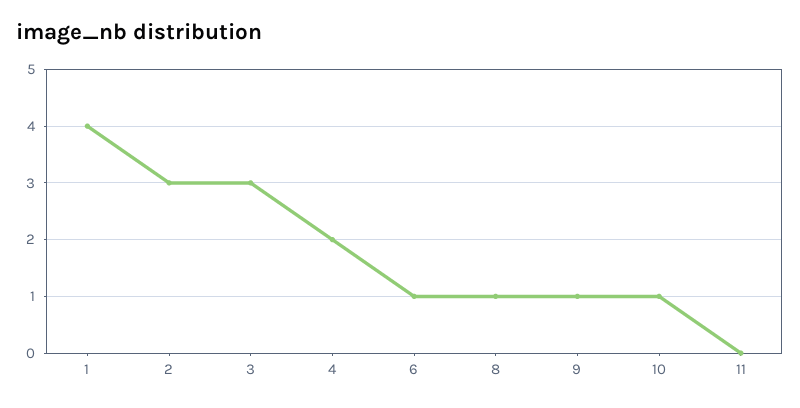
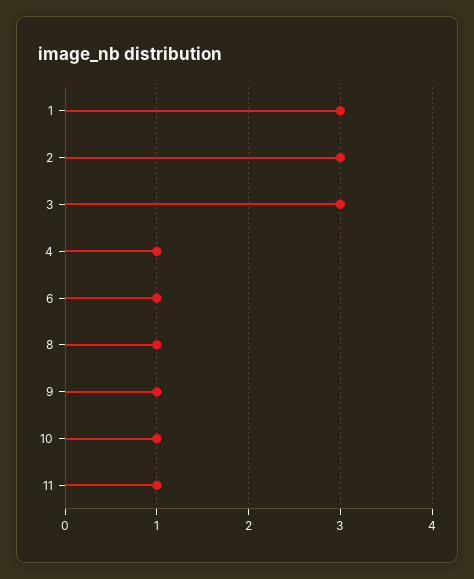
  {
-   "1": 4,
+   "1": 3,
    "2": 3,
    "3": 3,
-   "4": 2,
+   "4": 1,
    "6": 1,
    "8": 1,
    "9": 1,
    "10": 1,
-   "11": 0
+   "11": 1
  }

